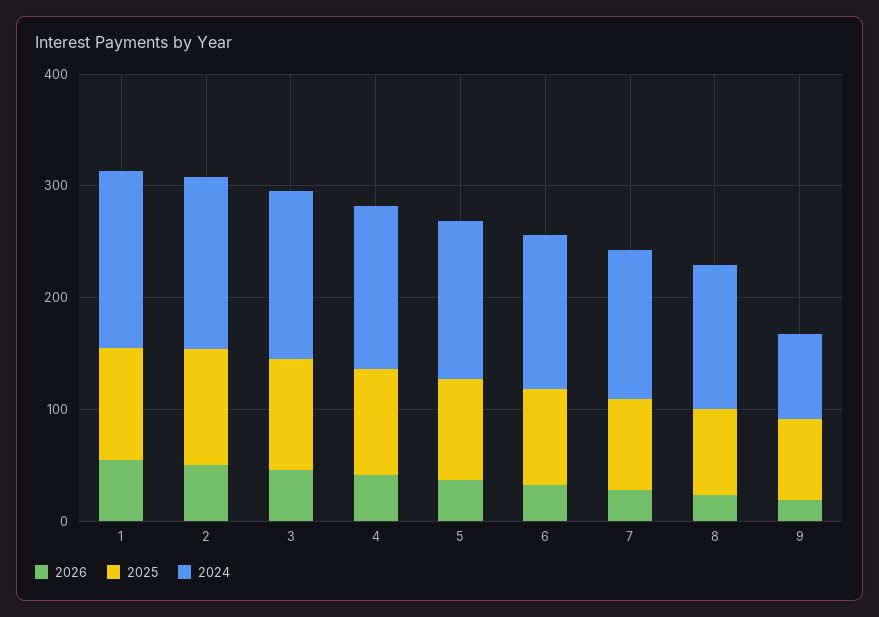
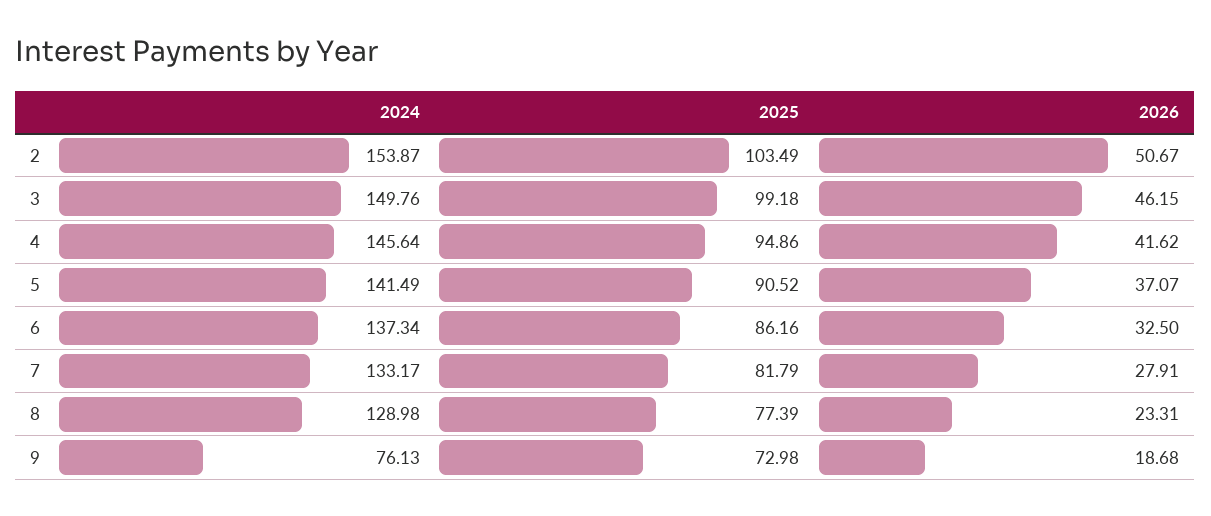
  {
    "2026": {
-     "1": 60,
      "2": 50.67,
      "3": 46.15,
      "4": 41.62,
      "5": 37.07,
      "6": 32.5,
      "7": 27.91,
      "8": 23.31,
      "9": 18.68
    },
    "2025": {
-     "1": 100,
      "2": 103.49,
      "3": 99.18,
      "4": 94.86,
      "5": 90.52,
      "6": 86.16,
      "7": 81.79,
      "8": 77.39,
      "9": 72.98
    },
    "2024": {
-     "1": 160,
      "2": 153.87,
      "3": 149.76,
      "4": 145.64,
      "5": 141.49,
      "6": 137.34,
      "7": 133.17,
      "8": 128.98,
      "9": 76.13
    }
  }

